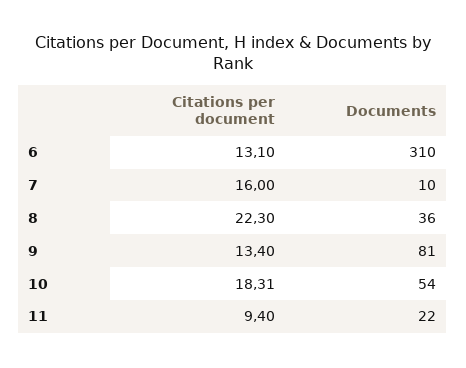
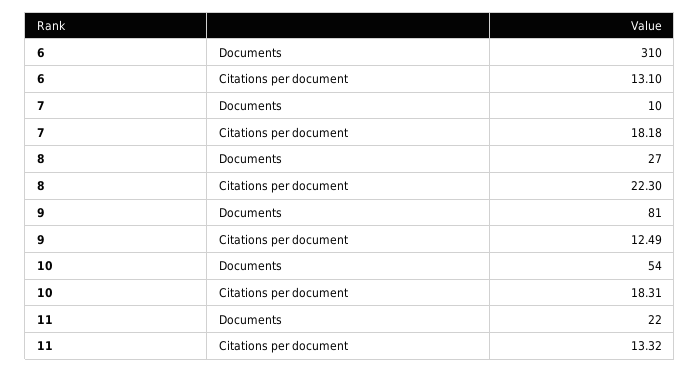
  {
    "Citations per document": {
      "6": 13.1,
-     "7": 16,
+     "7": 18.18,
      "8": 22.3,
-     "9": 13.4,
+     "9": 12.49,
      "10": 18.31,
-     "11": 9.4
+     "11": 13.32
    },
    "Documents": {
      "6": 310,
      "7": 10,
-     "8": 36,
+     "8": 27,
      "9": 81,
      "10": 54,
      "11": 22
    }
  }

